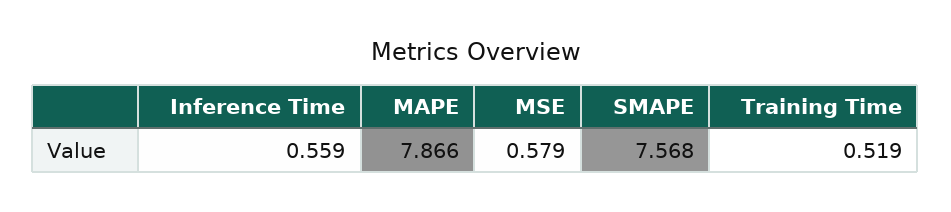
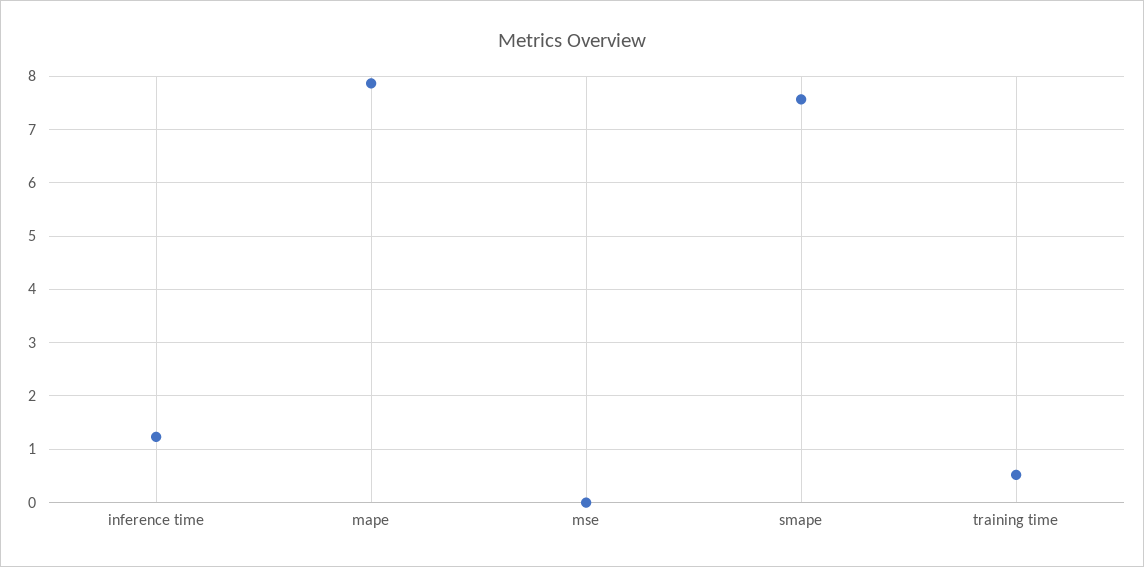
  {
-   "Inference Time": 0.559,
+   "Inference Time": 1.2,
    "MAPE": 7.866,
-   "MSE": 0.579,
+   "MSE": 0,
    "SMAPE": 7.568,
    "Training Time": 0.519
  }

